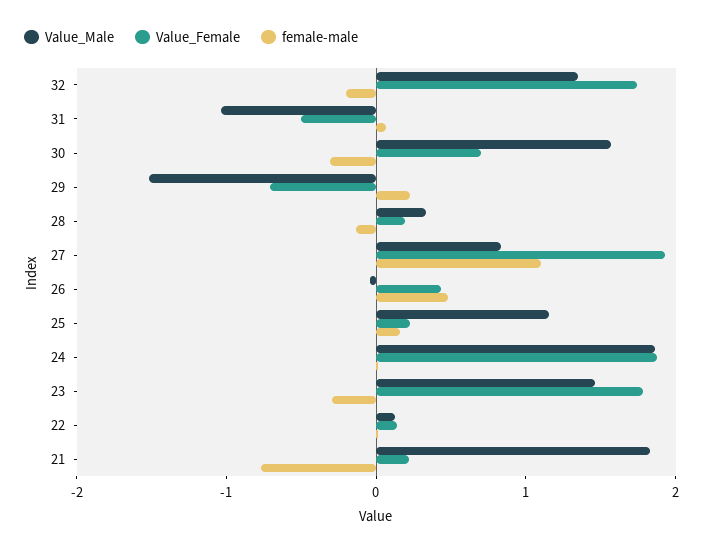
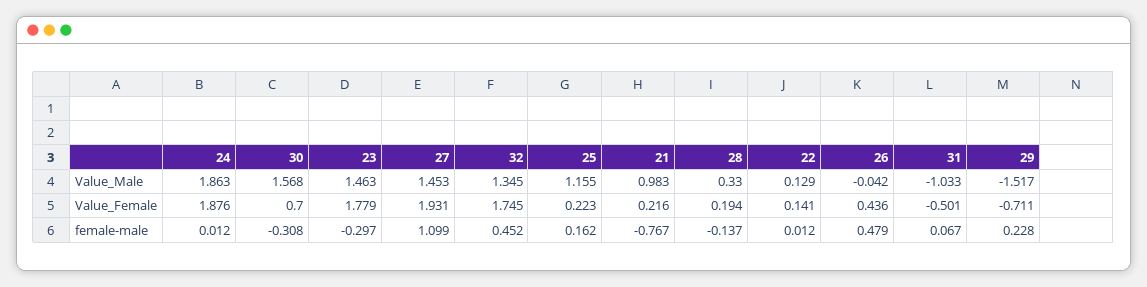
  {
    "Value_Male": {
      "32": 1.345,
      "31": -1.033,
      "30": 1.568,
      "29": -1.517,
      "28": 0.33,
-     "27": 0.8,
+     "27": 1.453,
      "26": -0.042,
      "25": 1.155,
      "24": 1.863,
      "23": 1.463,
      "22": 0.129,
-     "21": 1.8
+     "21": 0.983
    },
    "Value_Female": {
      "32": 1.745,
      "31": -0.501,
      "30": 0.7,
      "29": -0.711,
      "28": 0.194,
      "27": 1.931,
      "26": 0.436,
      "25": 0.223,
      "24": 1.876,
      "23": 1.779,
      "22": 0.141,
      "21": 0.216
    },
    "female-male": {
-     "32": -0.2,
+     "32": 0.452,
      "31": 0.067,
      "30": -0.308,
      "29": 0.228,
      "28": -0.137,
      "27": 1.099,
      "26": 0.479,
      "25": 0.162,
      "24": 0.012,
      "23": -0.297,
      "22": 0.012,
      "21": -0.767
    }
  }

